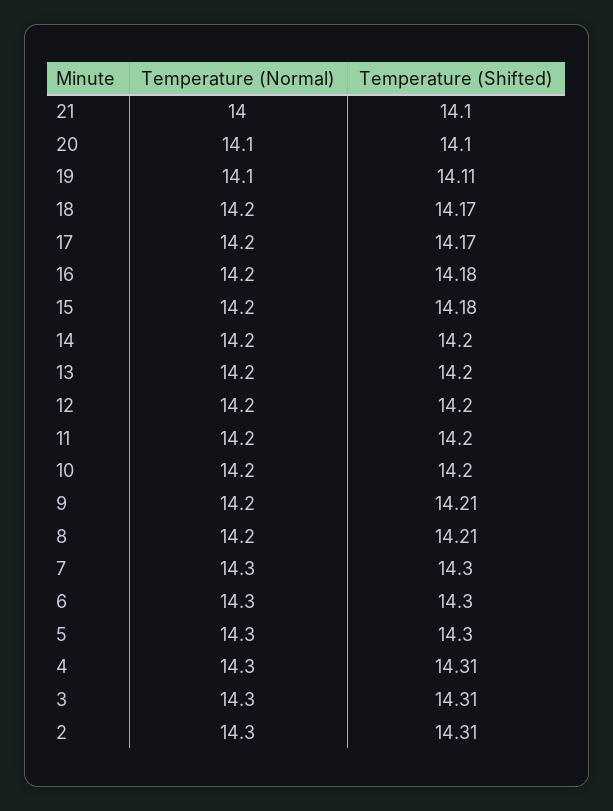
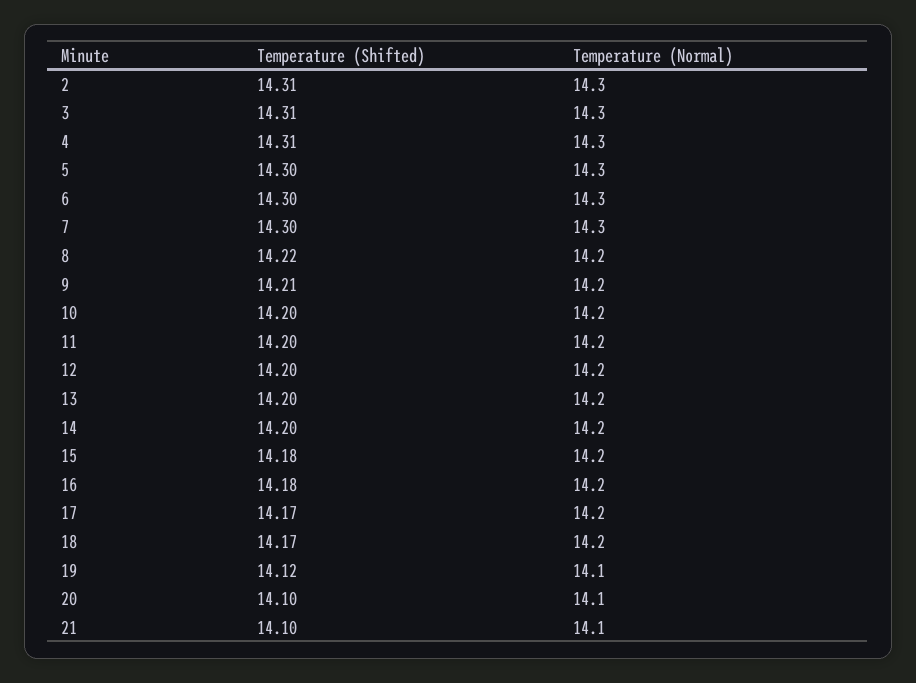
  {
    "Temperature (Normal)": {
-     "21": 14,
+     "21": 14.1,
      "20": 14.1,
      "19": 14.1,
      "18": 14.2,
      "17": 14.2,
      "16": 14.2,
      "15": 14.2,
      "14": 14.2,
      "13": 14.2,
      "12": 14.2,
      "11": 14.2,
      "10": 14.2,
      "9": 14.2,
      "8": 14.2,
      "7": 14.3,
      "6": 14.3,
      "5": 14.3,
      "4": 14.3,
      "3": 14.3,
      "2": 14.3
    },
    "Temperature (Shifted)": {
      "21": 14.1,
      "20": 14.1,
-     "19": 14.11,
+     "19": 14.12,
      "18": 14.17,
      "17": 14.17,
      "16": 14.18,
      "15": 14.18,
      "14": 14.2,
      "13": 14.2,
      "12": 14.2,
      "11": 14.2,
      "10": 14.2,
      "9": 14.21,
-     "8": 14.21,
+     "8": 14.22,
      "7": 14.3,
      "6": 14.3,
      "5": 14.3,
      "4": 14.31,
      "3": 14.31,
      "2": 14.31
    }
  }

